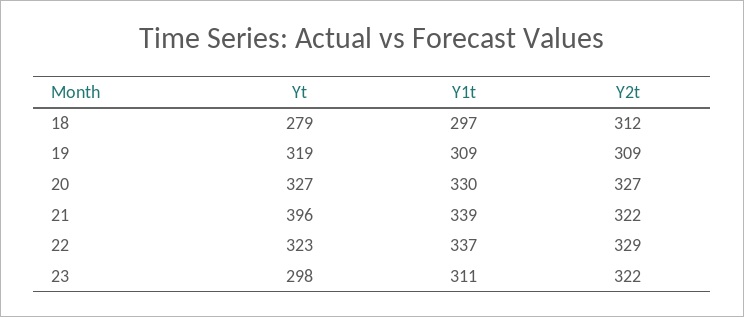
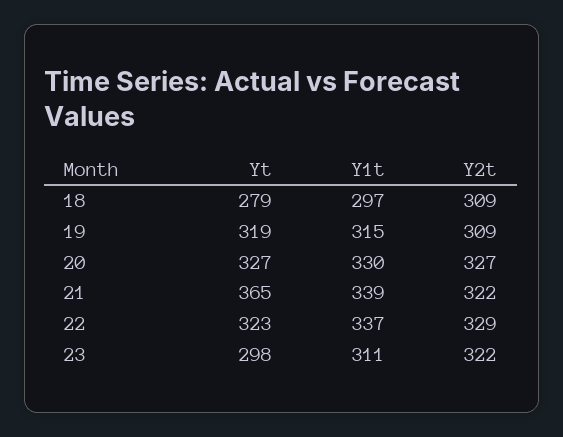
  {
    "Yt": {
      "18": 279,
      "19": 319,
      "20": 327,
-     "21": 396,
+     "21": 365,
      "22": 323,
      "23": 298
    },
    "Y1t": {
      "18": 297,
-     "19": 309,
+     "19": 315,
      "20": 330,
      "21": 339,
      "22": 337,
      "23": 311
    },
    "Y2t": {
-     "18": 312,
+     "18": 309,
      "19": 309,
      "20": 327,
      "21": 322,
      "22": 329,
      "23": 322
    }
  }

